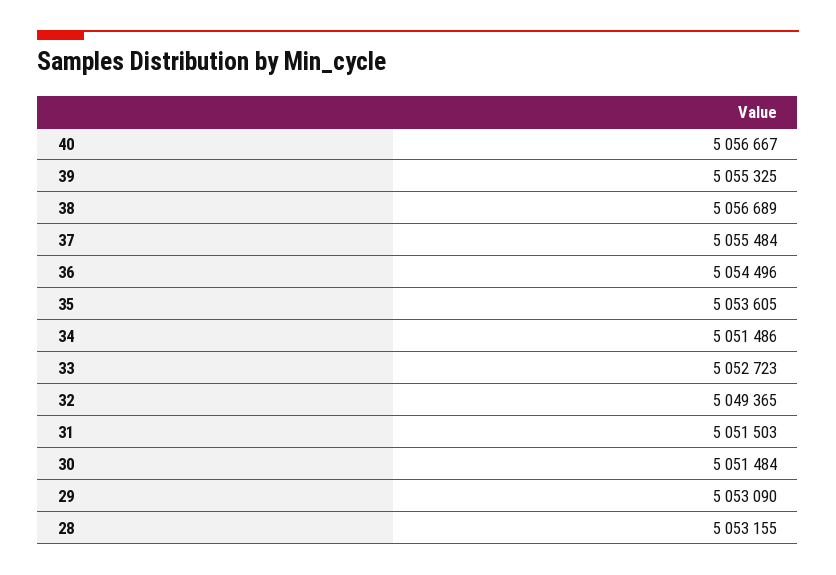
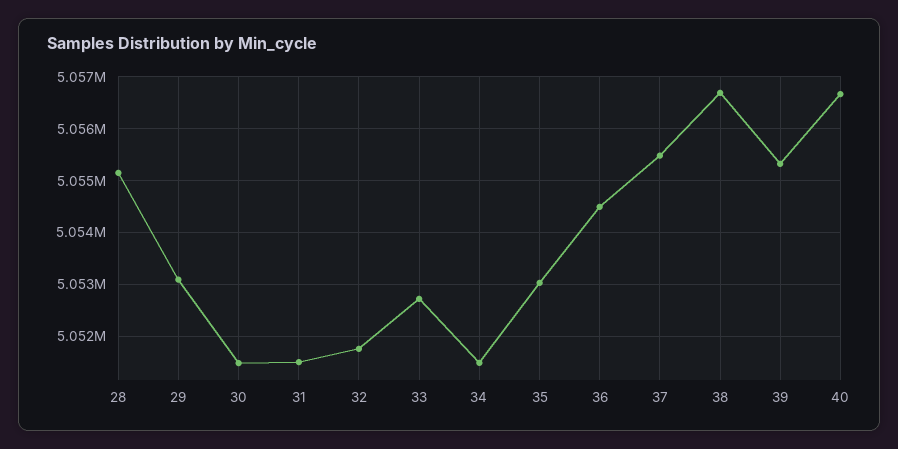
  {
    "40": 5056667,
    "39": 5055325,
    "38": 5056689,
    "37": 5055484,
    "36": 5054496,
-   "35": 5053605,
+   "35": 5053000,
    "34": 5051486,
    "33": 5052723,
-   "32": 5049365,
+   "32": 5051800,
    "31": 5051503,
    "30": 5051484,
    "29": 5053090,
-   "28": 5053155
+   "28": 5055200
  }

